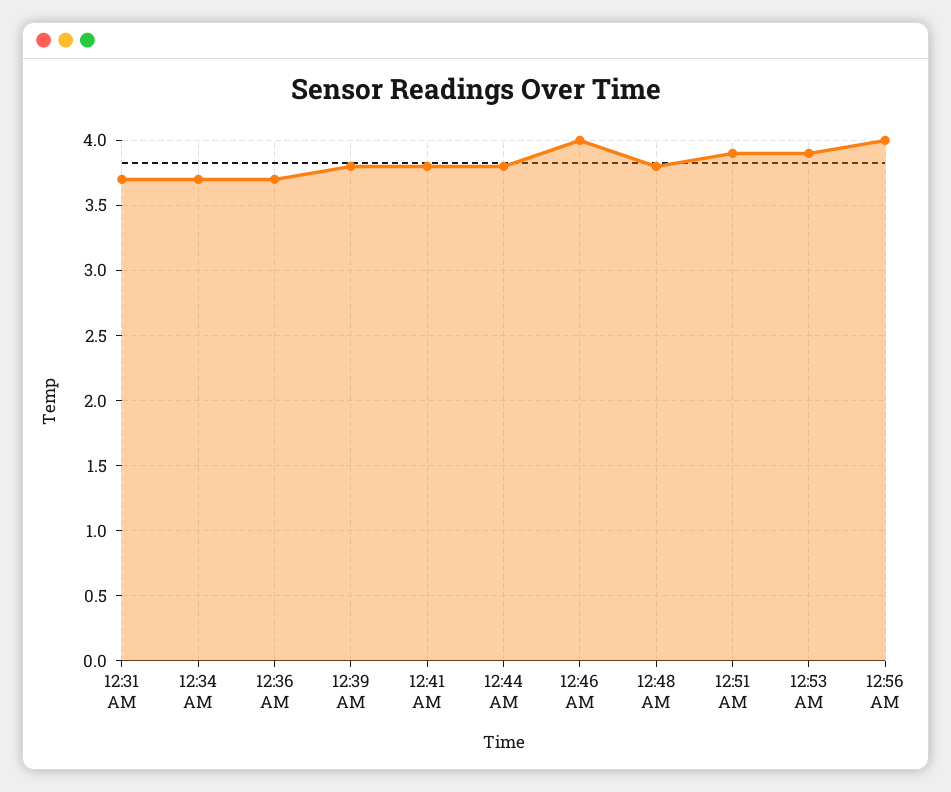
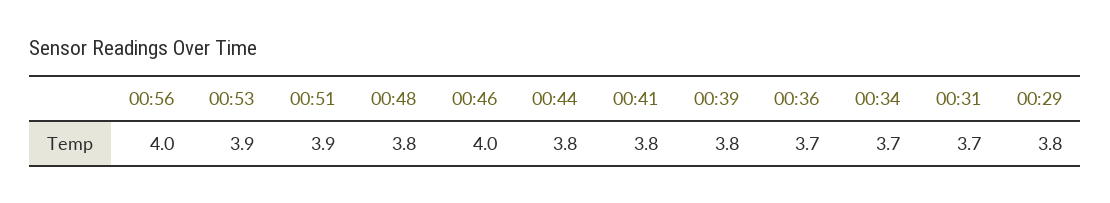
  {
    "12:31 AM": 3.7,
    "12:34 AM": 3.7,
    "12:36 AM": 3.7,
    "12:39 AM": 3.8,
    "12:41 AM": 3.8,
    "12:44 AM": 3.8,
    "12:46 AM": 4,
    "12:48 AM": 3.8,
    "12:51 AM": 3.9,
    "12:53 AM": 3.9,
-   "12:56 AM": 4
+   "12:56 AM": 4,
+   "00:29": 3.8
  }

